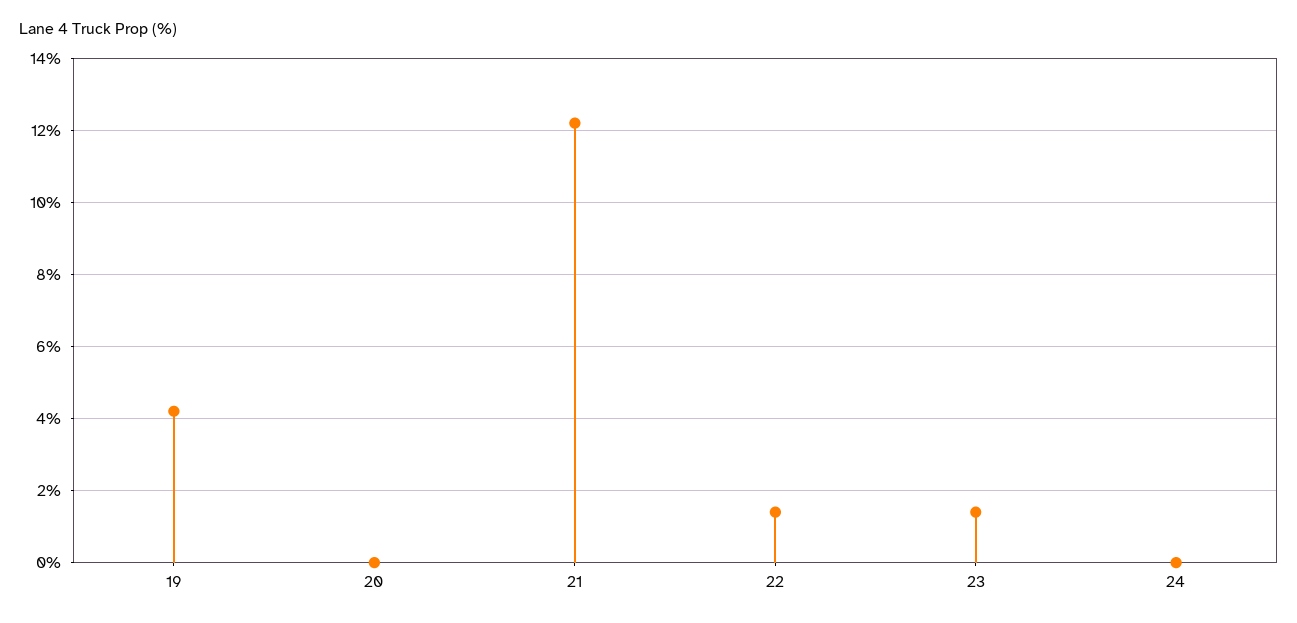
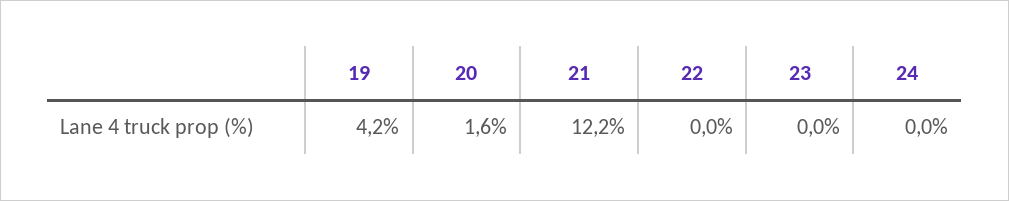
  {
    "19": 4.2,
-   "20": 0,
+   "20": 1.6,
    "21": 12.2,
-   "22": 1.5,
+   "22": 0,
-   "23": 1.5,
+   "23": 0,
    "24": 0
  }

